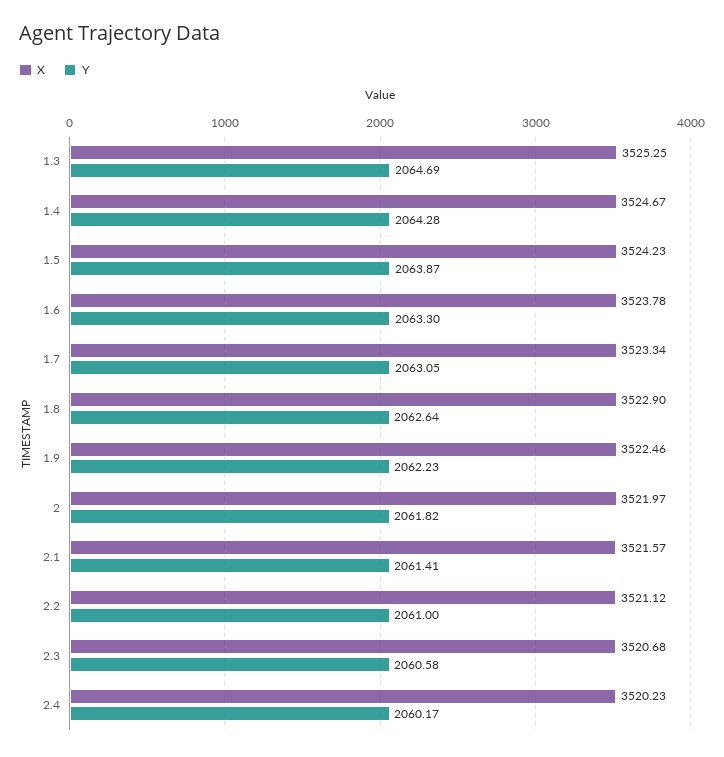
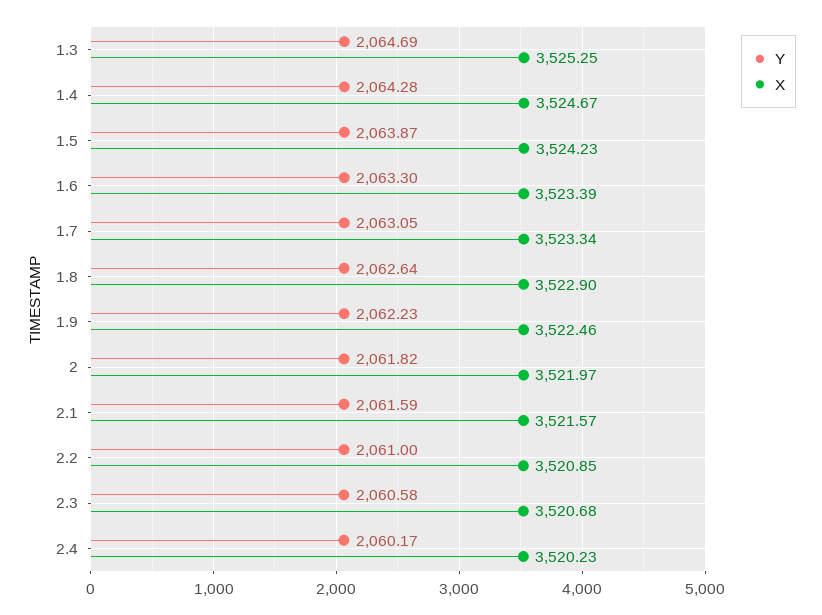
  {
    "X": {
      "1.3": 3525.25,
      "1.4": 3524.67,
      "1.5": 3524.23,
-     "1.6": 3523.78,
+     "1.6": 3523.39,
      "1.7": 3523.34,
      "1.8": 3522.9,
      "1.9": 3522.46,
      "2": 3521.97,
      "2.1": 3521.57,
-     "2.2": 3521.12,
+     "2.2": 3520.85,
      "2.3": 3520.68,
      "2.4": 3520.23
    },
    "Y": {
      "1.3": 2064.69,
      "1.4": 2064.28,
      "1.5": 2063.87,
      "1.6": 2063.3,
      "1.7": 2063.05,
      "1.8": 2062.64,
      "1.9": 2062.23,
      "2": 2061.82,
-     "2.1": 2061.41,
+     "2.1": 2061.59,
      "2.2": 2061,
      "2.3": 2060.58,
      "2.4": 2060.17
    }
  }

